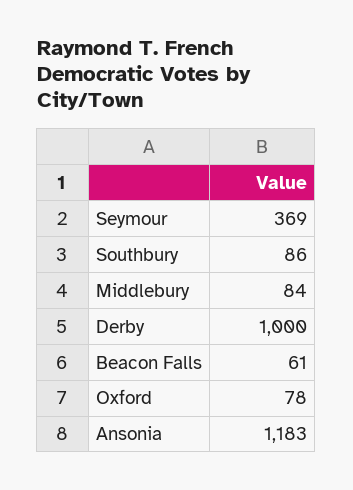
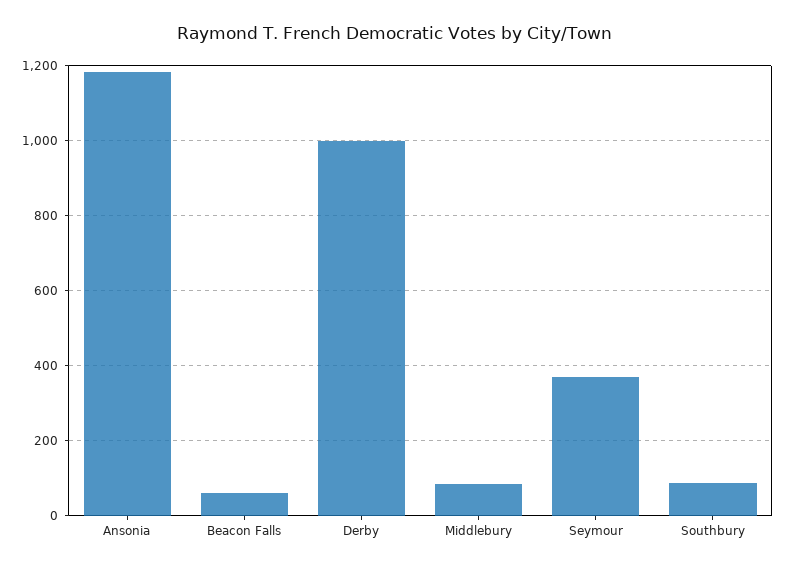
  {
    "Seymour": 369,
    "Southbury": 86,
    "Middlebury": 84,
    "Derby": 1000,
    "Beacon Falls": 61,
-   "Oxford": 78,
    "Ansonia": 1183
  }

